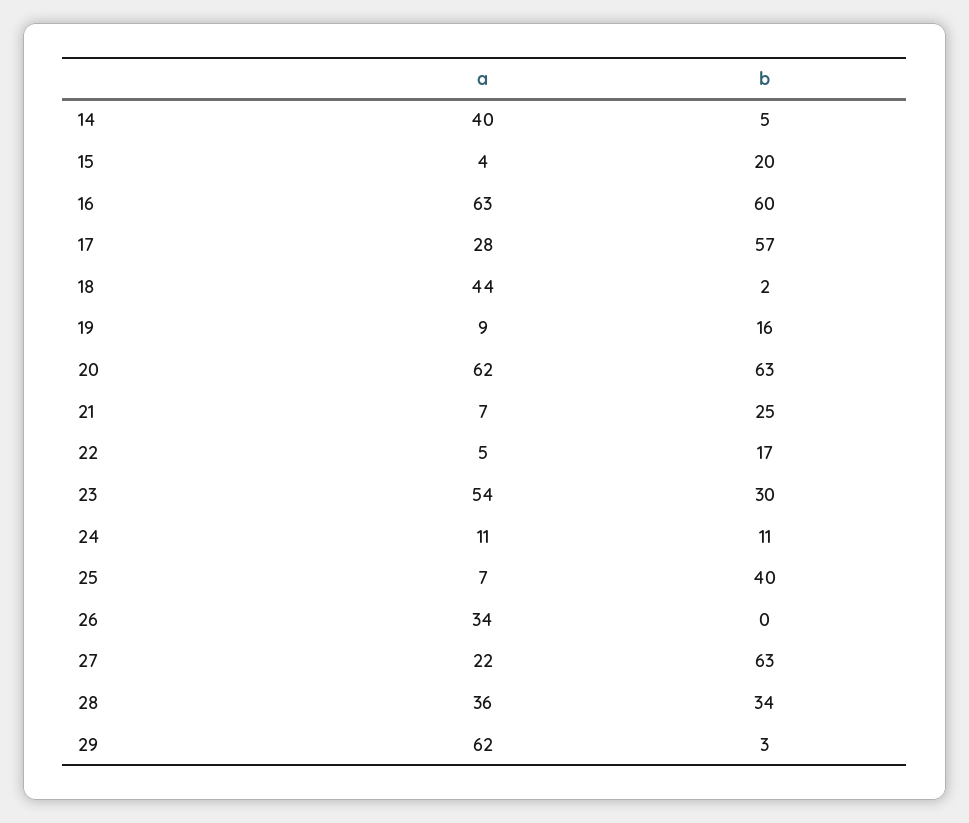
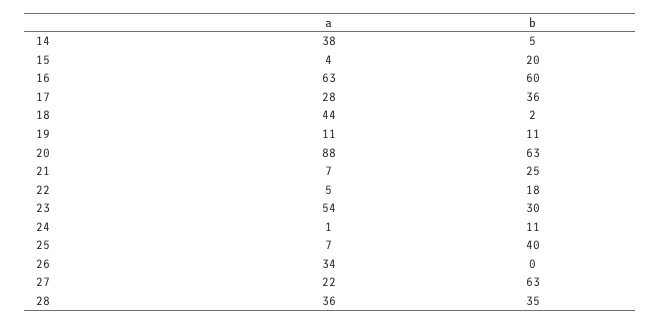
  {
    "a": {
-     "14": 40,
+     "14": 38,
      "15": 4,
      "16": 63,
      "17": 28,
      "18": 44,
-     "19": 9,
+     "19": 11,
-     "20": 62,
+     "20": 88,
      "21": 7,
      "22": 5,
      "23": 54,
-     "24": 11,
+     "24": 1,
      "25": 7,
      "26": 34,
      "27": 22,
-     "28": 36,
+     "28": 36
-     "29": 62
    },
    "b": {
      "14": 5,
      "15": 20,
      "16": 60,
-     "17": 57,
+     "17": 36,
      "18": 2,
-     "19": 16,
+     "19": 11,
      "20": 63,
      "21": 25,
-     "22": 17,
+     "22": 18,
      "23": 30,
      "24": 11,
      "25": 40,
      "26": 0,
      "27": 63,
-     "28": 34,
+     "28": 35
-     "29": 3
    }
  }

